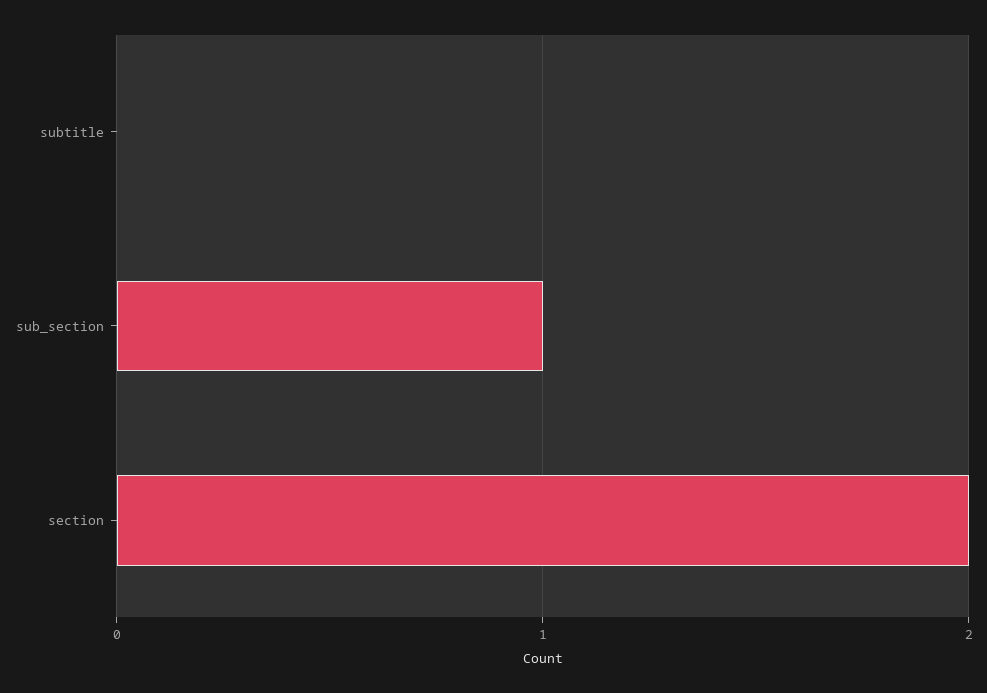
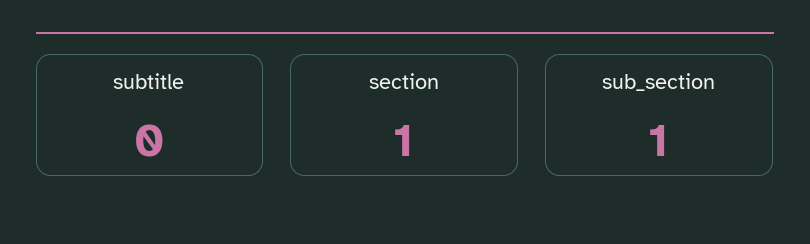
  {
    "subtitle": 0,
    "sub_section": 1,
-   "section": 2
+   "section": 1
  }

